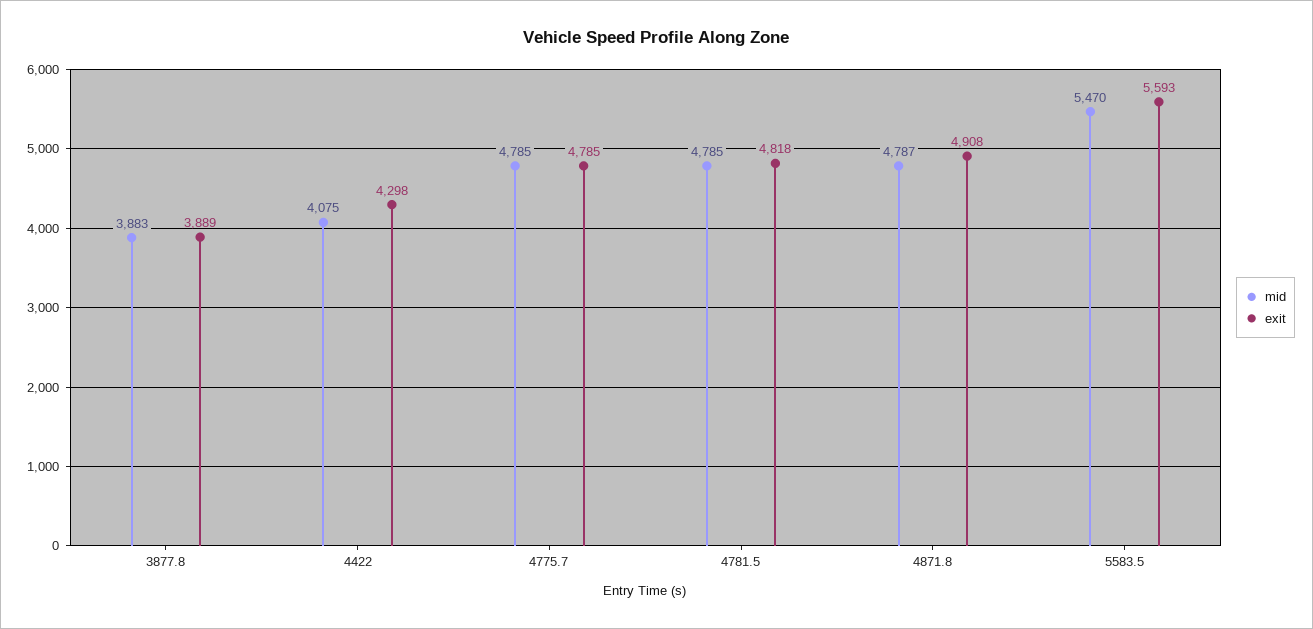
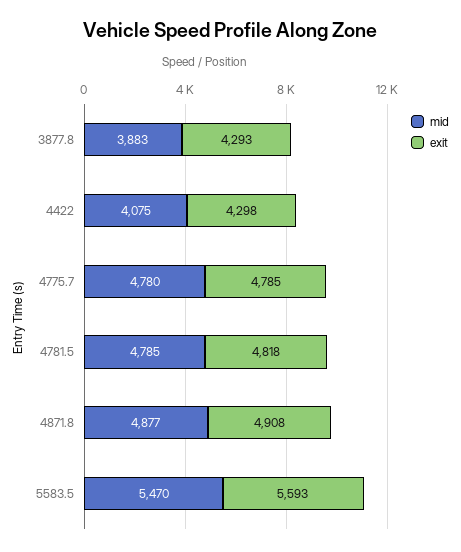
  {
    "mid": {
      "3877.8": 3883,
      "4422": 4075,
-     "4775.7": 4785,
+     "4775.7": 4780,
      "4781.5": 4785,
-     "4871.8": 4787,
+     "4871.8": 4877,
      "5583.5": 5470
    },
    "exit": {
-     "3877.8": 3889,
+     "3877.8": 4293,
      "4422": 4298,
      "4775.7": 4785,
      "4781.5": 4818,
      "4871.8": 4908,
      "5583.5": 5593
    }
  }

